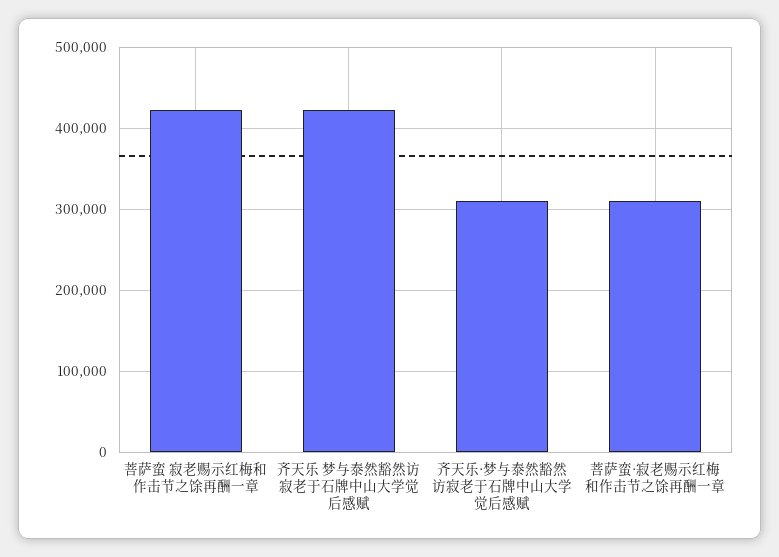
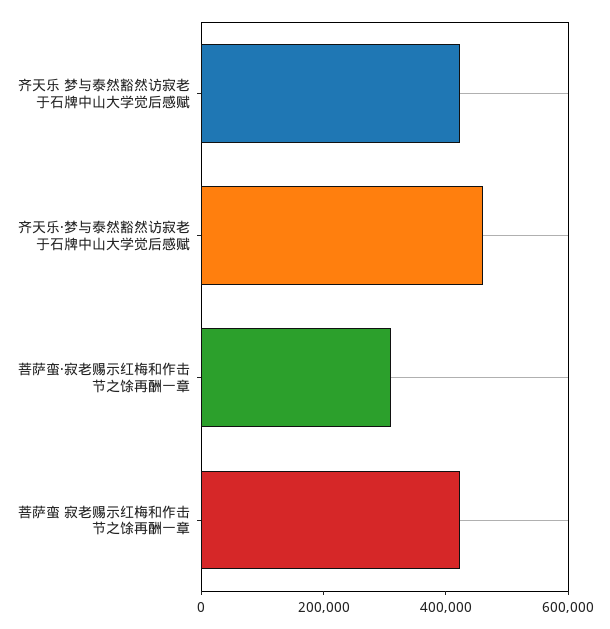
  {
    "菩萨蛮 寂老赐示红梅和作击节之馀再酬一章": 420000,
    "齐天乐 梦与泰然豁然访寂老于石牌中山大学觉后感赋": 420000,
-   "齐天乐·梦与泰然豁然访寂老于石牌中山大学觉后感赋": 310000,
+   "齐天乐·梦与泰然豁然访寂老于石牌中山大学觉后感赋": 450000,
    "菩萨蛮·寂老赐示红梅和作击节之馀再酬一章": 310000
  }

